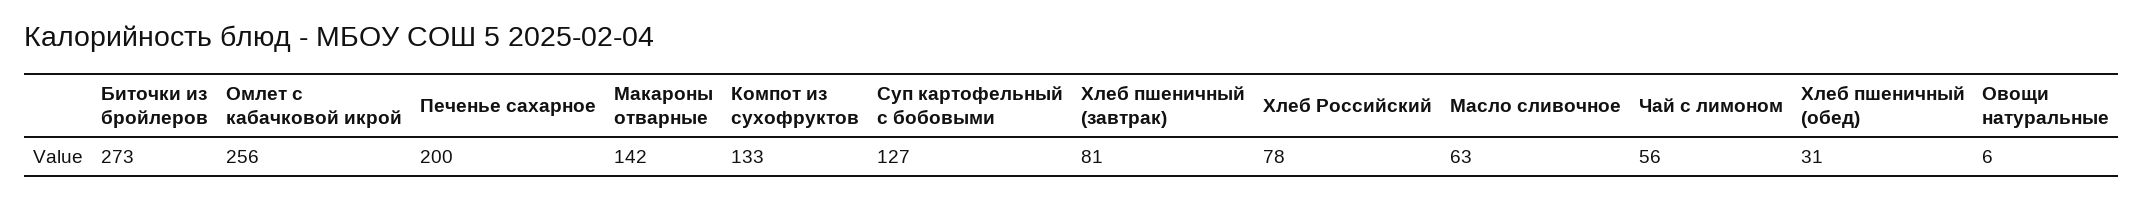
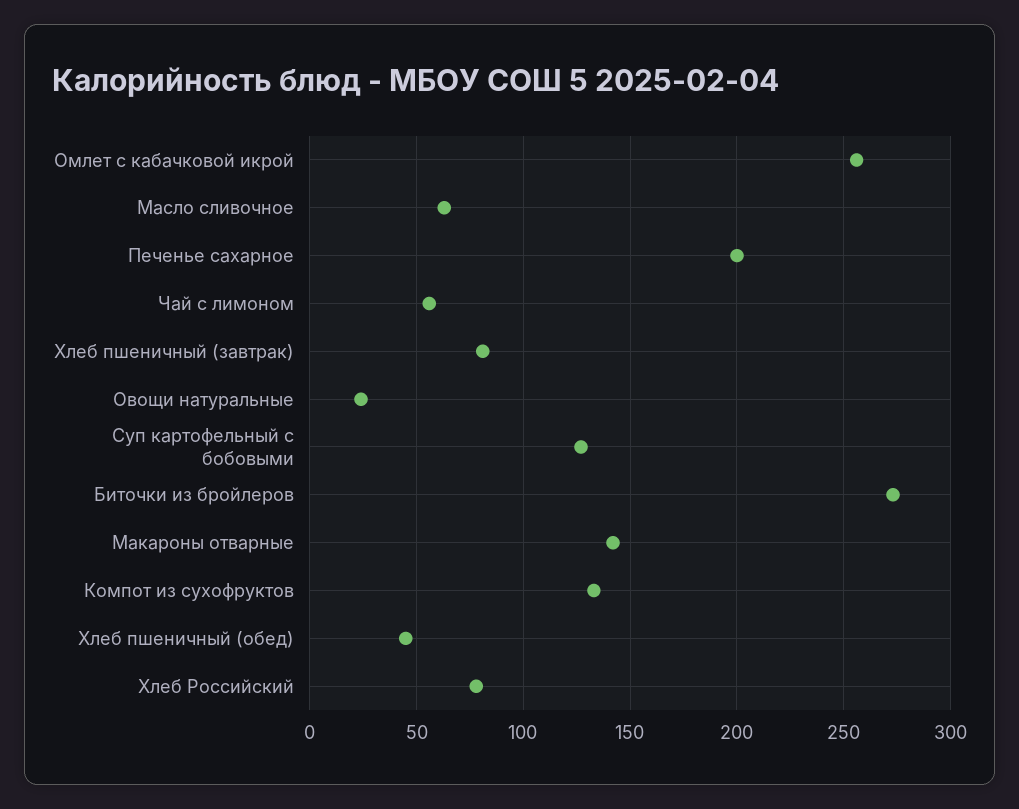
  {
    "Биточки из бройлеров": 273,
    "Омлет с кабачковой икрой": 256,
    "Печенье сахарное": 200,
    "Макароны отварные": 142,
    "Компот из сухофруктов": 133,
    "Суп картофельный с бобовыми": 127,
    "Хлеб пшеничный (завтрак)": 81,
    "Хлеб Российский": 78,
    "Масло сливочное": 63,
    "Чай с лимоном": 56,
-   "Хлеб пшеничный (обед)": 31,
+   "Хлеб пшеничный (обед)": 45,
-   "Овощи натуральные": 6
+   "Овощи натуральные": 25
  }

